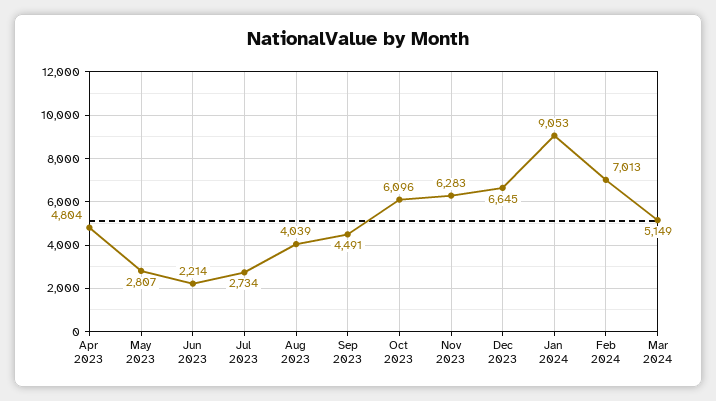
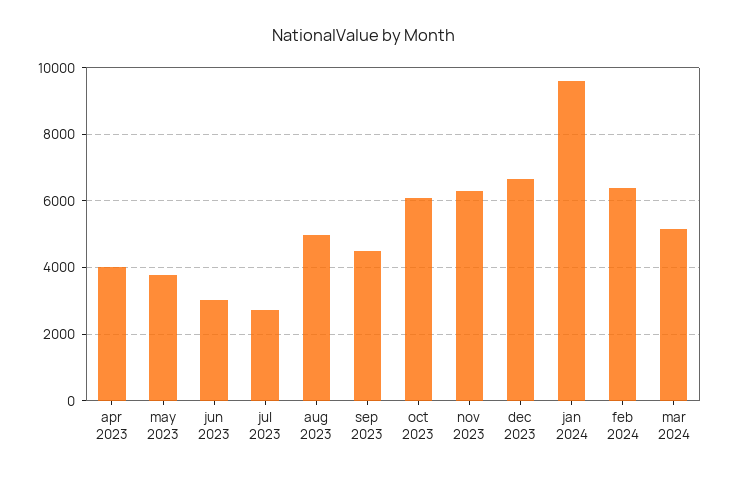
  {
-   "Apr 2023": 4804,
+   "Apr 2023": 4000,
-   "May 2023": 2807,
+   "May 2023": 3800,
-   "Jun 2023": 2214,
+   "Jun 2023": 3000,
    "Jul 2023": 2734,
-   "Aug 2023": 4039,
+   "Aug 2023": 5000,
    "Sep 2023": 4491,
    "Oct 2023": 6096,
    "Nov 2023": 6283,
    "Dec 2023": 6645,
-   "Jan 2024": 9053,
+   "Jan 2024": 9600,
-   "Feb 2024": 7013,
+   "Feb 2024": 6400,
    "Mar 2024": 5149
  }

